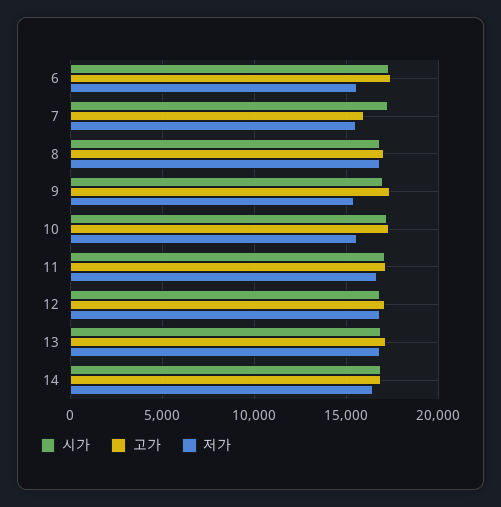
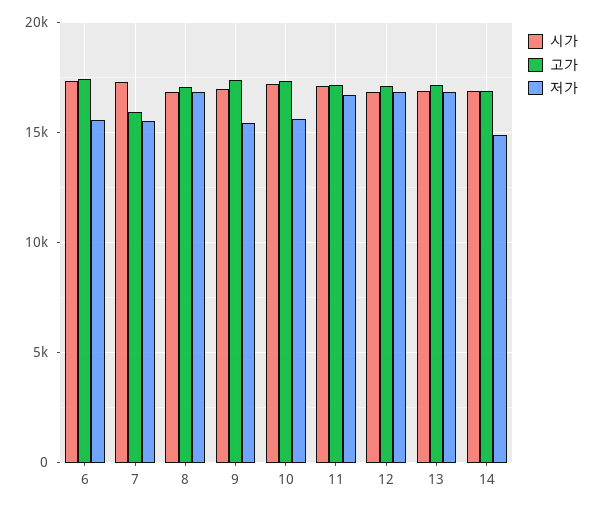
  {
    "시가": {
      "6": 17500,
      "7": 17500,
      "8": 17000,
      "9": 17000,
      "10": 17000,
      "11": 17000,
      "12": 17000,
      "13": 17000,
      "14": 17000
    },
    "고가": {
      "6": 17500,
      "7": 16000,
      "8": 17000,
      "9": 17500,
      "10": 17500,
      "11": 17000,
      "12": 17000,
      "13": 17000,
      "14": 17000
    },
    "저가": {
      "6": 15500,
      "7": 15500,
      "8": 17000,
      "9": 15500,
      "10": 15500,
      "11": 16500,
      "12": 17000,
      "13": 17000,
-     "14": 16500
+     "14": 15000
    }
  }

